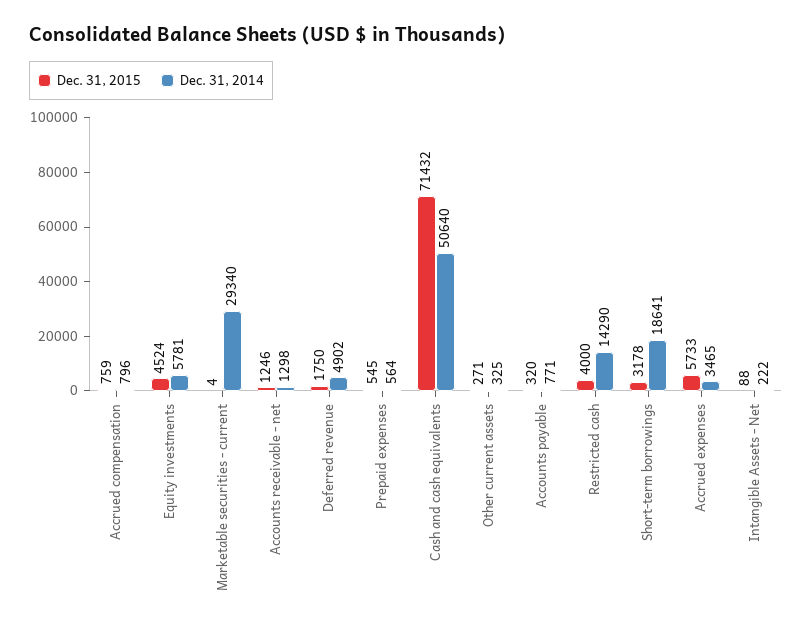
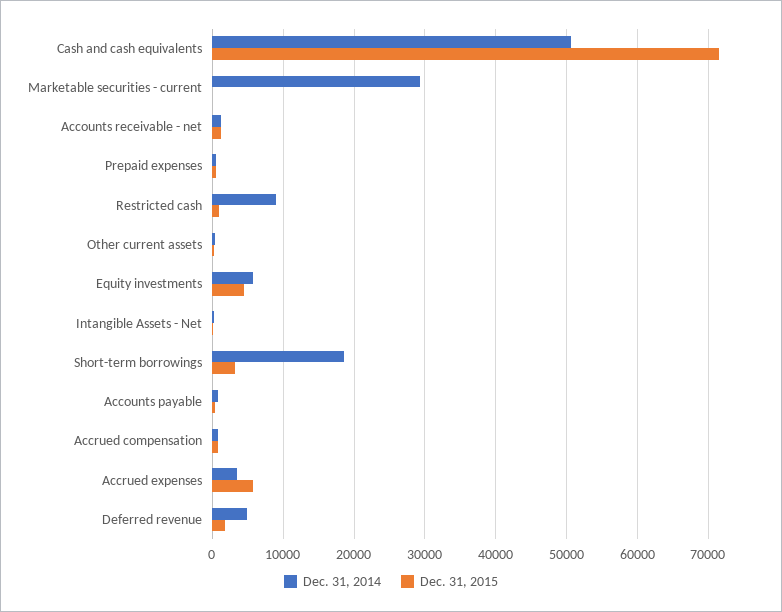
  {
    "Dec. 31, 2015": {
      "Accrued compensation": 759,
      "Equity investments": 4524,
      "Marketable securities - current": 4,
      "Accounts receivable - net": 1246,
      "Deferred revenue": 1750,
      "Prepaid expenses": 545,
      "Cash and cash equivalents": 71432,
      "Other current assets": 271,
      "Accounts payable": 320,
-     "Restricted cash": 4000,
+     "Restricted cash": 1000,
      "Short-term borrowings": 3178,
      "Accrued expenses": 5733,
      "Intangible Assets - Net": 88
    },
    "Dec. 31, 2014": {
      "Accrued compensation": 796,
      "Equity investments": 5781,
      "Marketable securities - current": 29340,
      "Accounts receivable - net": 1298,
      "Deferred revenue": 4902,
      "Prepaid expenses": 564,
      "Cash and cash equivalents": 50640,
      "Other current assets": 325,
      "Accounts payable": 771,
-     "Restricted cash": 14290,
+     "Restricted cash": 9000,
      "Short-term borrowings": 18641,
      "Accrued expenses": 3465,
      "Intangible Assets - Net": 222
    }
  }

